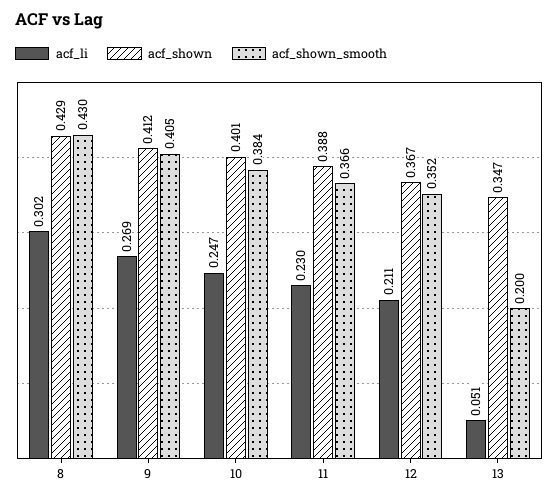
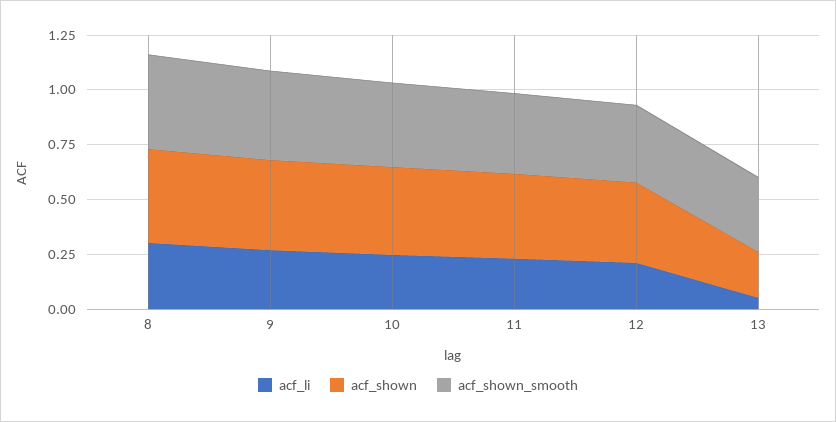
  {
    "acf_li": {
      "8": 0.302,
      "9": 0.269,
      "10": 0.247,
      "11": 0.23,
      "12": 0.211,
      "13": 0.051
    },
    "acf_shown": {
      "8": 0.429,
      "9": 0.412,
      "10": 0.401,
      "11": 0.388,
      "12": 0.367,
-     "13": 0.347
+     "13": 0.2
    },
    "acf_shown_smooth": {
      "8": 0.43,
      "9": 0.405,
      "10": 0.384,
      "11": 0.366,
      "12": 0.352,
-     "13": 0.2
+     "13": 0.35
    }
  }

